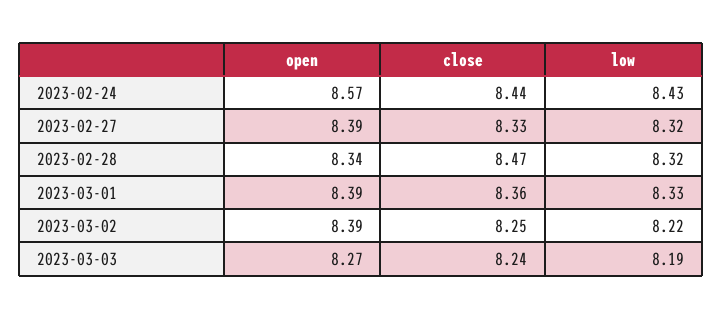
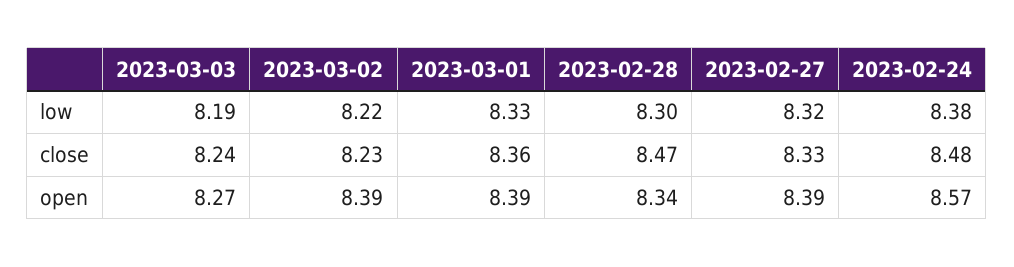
  {
    "open": {
      "2023-02-24": 8.57,
      "2023-02-27": 8.39,
      "2023-02-28": 8.34,
      "2023-03-01": 8.39,
      "2023-03-02": 8.39,
      "2023-03-03": 8.27
    },
    "close": {
-     "2023-02-24": 8.44,
+     "2023-02-24": 8.48,
      "2023-02-27": 8.33,
      "2023-02-28": 8.47,
      "2023-03-01": 8.36,
-     "2023-03-02": 8.25,
+     "2023-03-02": 8.23,
      "2023-03-03": 8.24
    },
    "low": {
-     "2023-02-24": 8.43,
+     "2023-02-24": 8.38,
      "2023-02-27": 8.32,
-     "2023-02-28": 8.32,
+     "2023-02-28": 8.3,
      "2023-03-01": 8.33,
      "2023-03-02": 8.22,
      "2023-03-03": 8.19
    }
  }

